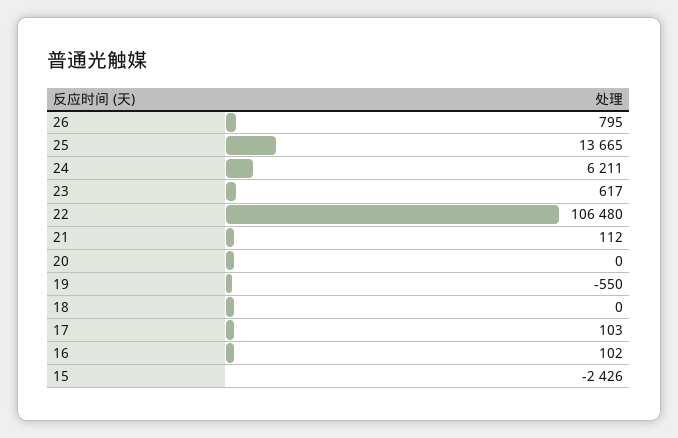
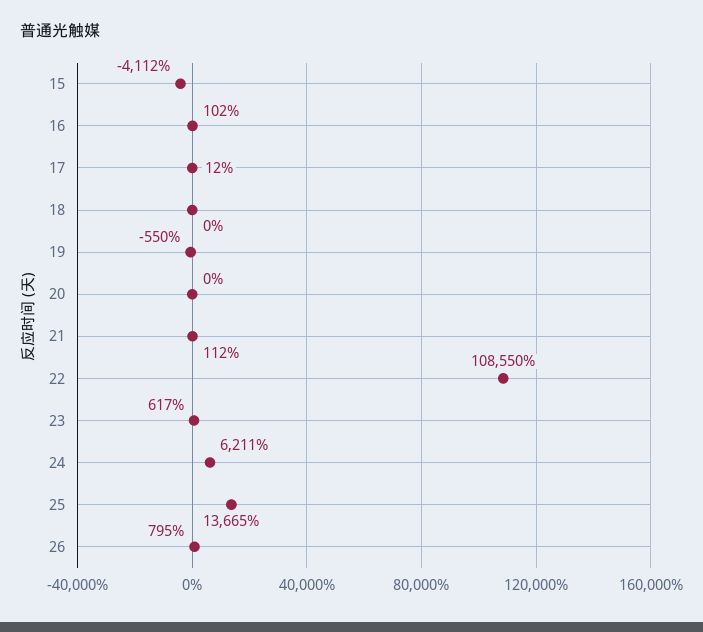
  {
    "26": 795,
    "25": 13665,
    "24": 6211,
    "23": 617,
-   "22": 106480,
+   "22": 108550,
    "21": 112,
    "20": 0,
    "19": -550,
    "18": 0,
-   "17": 103,
+   "17": 12,
    "16": 102,
-   "15": -2426
+   "15": -4112
  }

